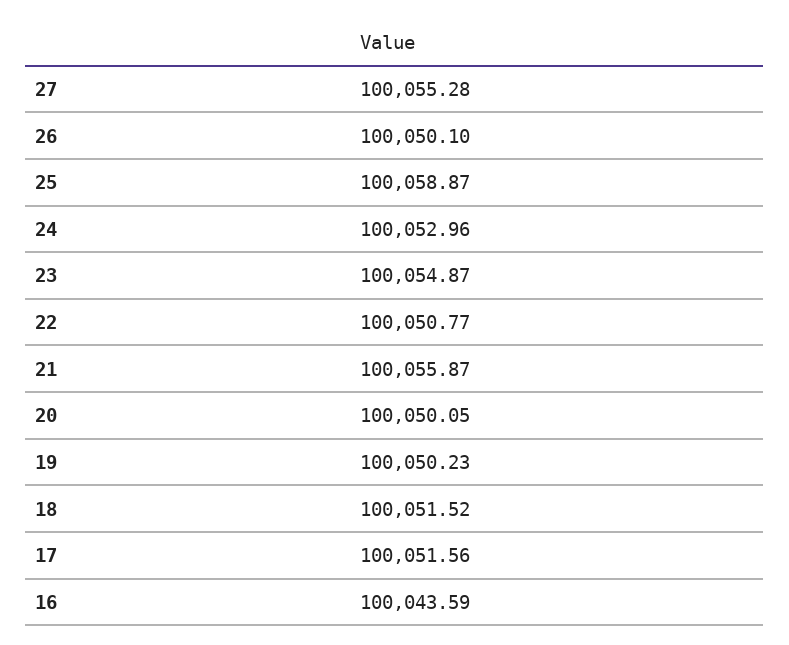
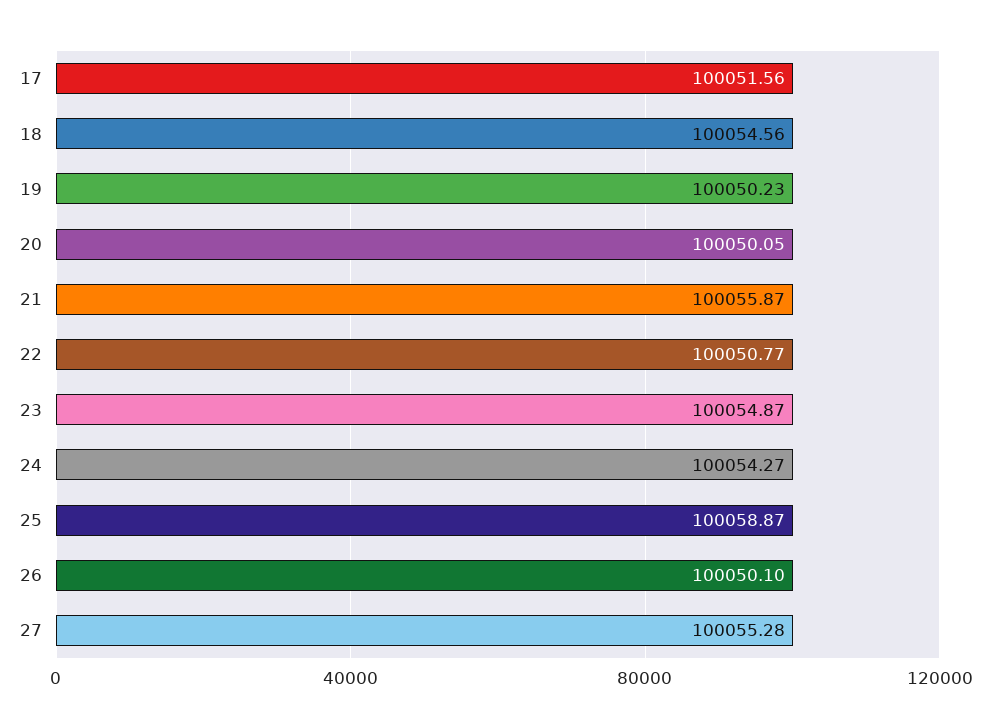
  {
    "27": 100055.28,
    "26": 100050.1,
    "25": 100058.87,
-   "24": 100052.96,
+   "24": 100054.27,
    "23": 100054.87,
    "22": 100050.77,
    "21": 100055.87,
    "20": 100050.05,
    "19": 100050.23,
-   "18": 100051.52,
+   "18": 100054.56,
-   "17": 100051.56,
+   "17": 100051.56
-   "16": 100043.59
  }

